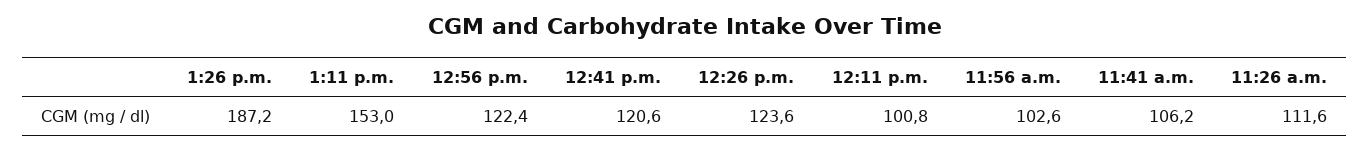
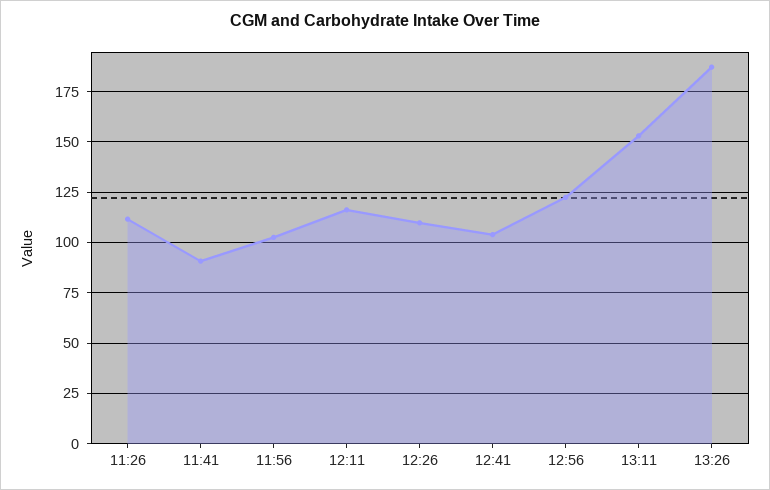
  {
    "1:26 p.m.": 187.2,
    "1:11 p.m.": 153,
    "12:56 p.m.": 122.4,
-   "12:41 p.m.": 120.6,
+   "12:41 p.m.": 105,
-   "12:26 p.m.": 123.6,
+   "12:26 p.m.": 110,
-   "12:11 p.m.": 100.8,
+   "12:11 p.m.": 115,
    "11:56 a.m.": 102.6,
-   "11:41 a.m.": 106.2,
+   "11:41 a.m.": 90,
    "11:26 a.m.": 111.6
  }

